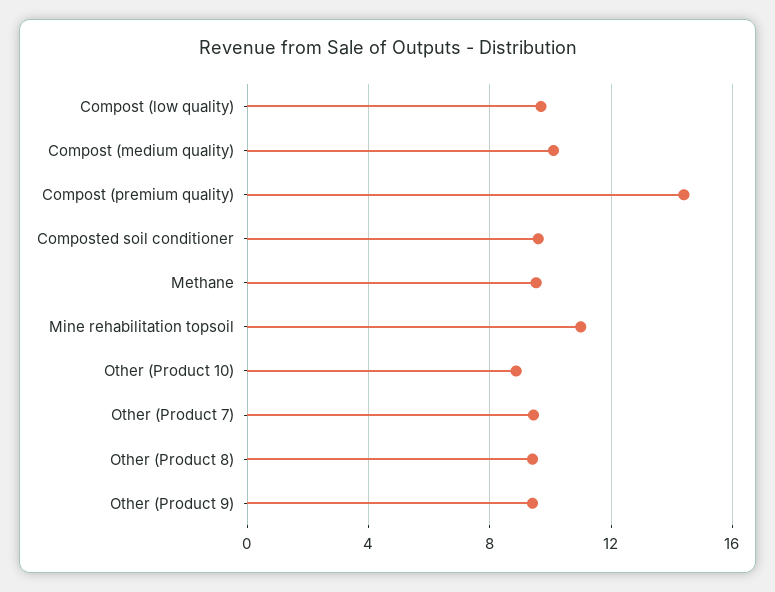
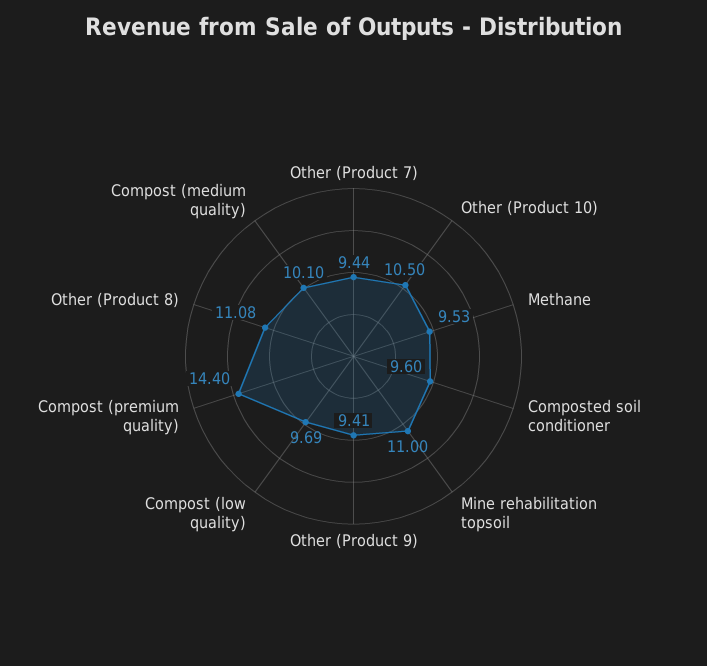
  {
    "Compost (low quality)": 9.69,
    "Compost (medium quality)": 10.1,
    "Compost (premium quality)": 14.4,
    "Composted soil conditioner": 9.6,
    "Methane": 9.53,
    "Mine rehabilitation topsoil": 11,
-   "Other (Product 10)": 9,
+   "Other (Product 10)": 10.5,
    "Other (Product 7)": 9.44,
-   "Other (Product 8)": 9.5,
+   "Other (Product 8)": 11.08,
    "Other (Product 9)": 9.41
  }

